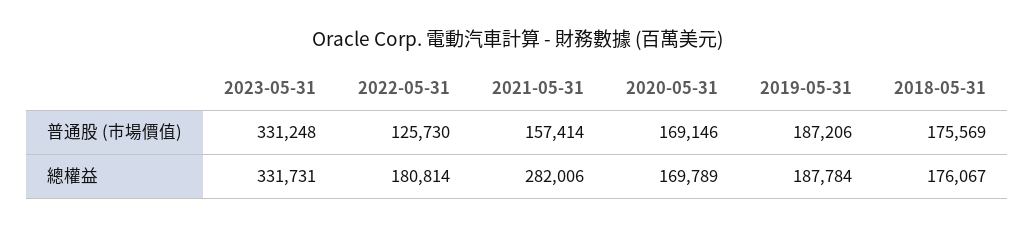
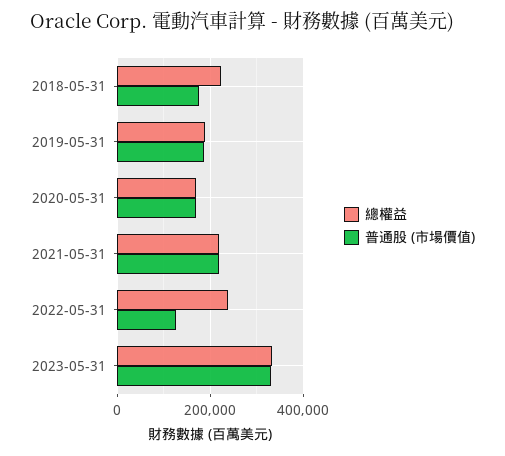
  {
    "普通股 (市場價值)": {
      "2023-05-31": 331248,
      "2022-05-31": 125730,
-     "2021-05-31": 157414,
+     "2021-05-31": 220000,
      "2020-05-31": 169146,
      "2019-05-31": 187206,
      "2018-05-31": 175569
    },
    "總權益": {
      "2023-05-31": 331731,
-     "2022-05-31": 180814,
+     "2022-05-31": 240000,
-     "2021-05-31": 282006,
+     "2021-05-31": 220000,
      "2020-05-31": 169789,
      "2019-05-31": 187784,
-     "2018-05-31": 176067
+     "2018-05-31": 220000
    }
  }

